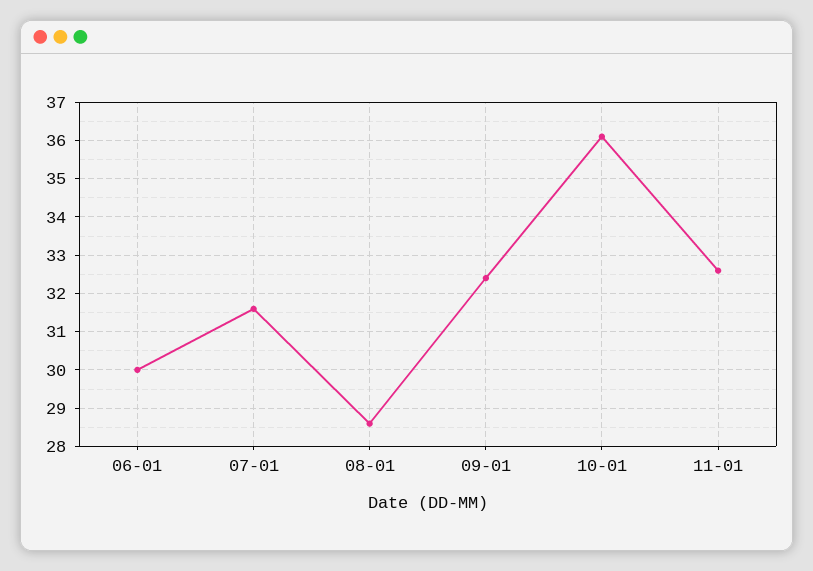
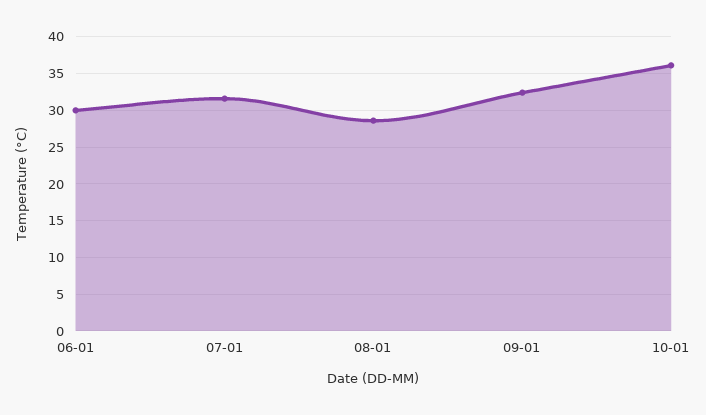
  {
    "06-01": 30,
    "07-01": 31.5,
    "08-01": 28.5,
    "09-01": 32.5,
-   "10-01": 36,
+   "10-01": 36
-   "11-01": 32.5
  }

